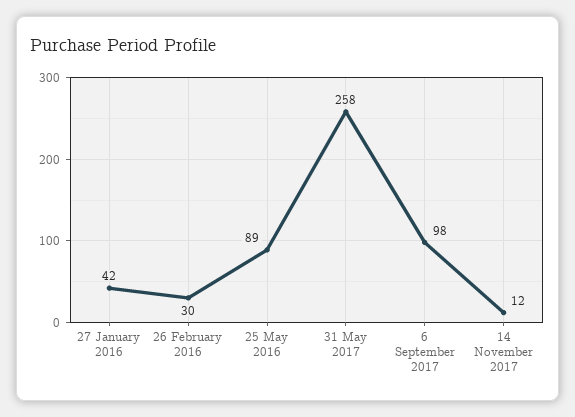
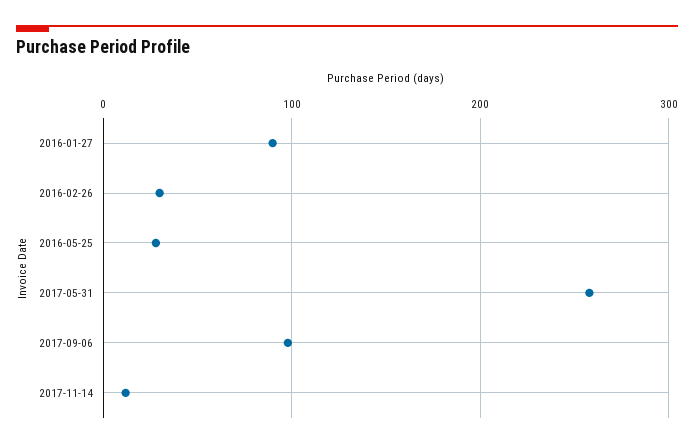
  {
-   "27 January 2016": 42,
+   "27 January 2016": 90,
    "26 February 2016": 30,
-   "25 May 2016": 89,
+   "25 May 2016": 30,
    "31 May 2017": 258,
    "6 September 2017": 98,
    "14 November 2017": 12
  }

